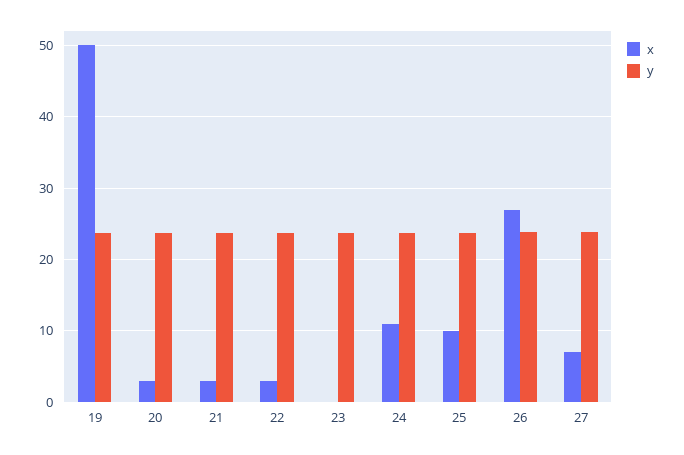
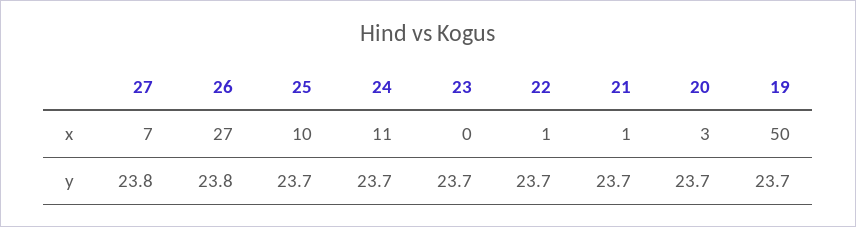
  {
    "x": {
      "19": 50,
      "20": 3,
-     "21": 3,
+     "21": 1,
-     "22": 3,
+     "22": 1,
      "23": 0,
      "24": 11,
      "25": 10,
      "26": 27,
      "27": 7
    },
    "y": {
      "19": 23.7,
      "20": 23.7,
      "21": 23.7,
      "22": 23.7,
      "23": 23.7,
      "24": 23.7,
      "25": 23.7,
      "26": 23.8,
      "27": 23.8
    }
  }

